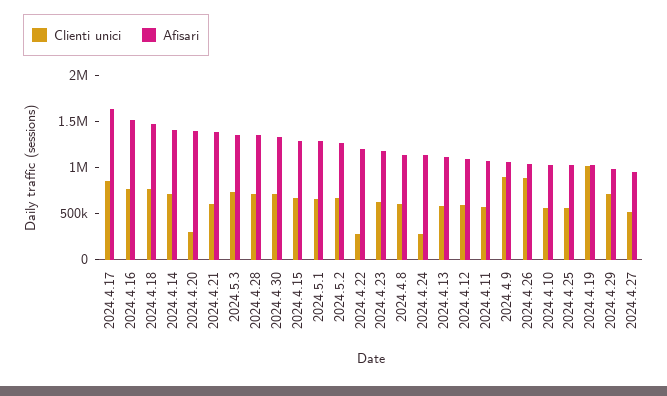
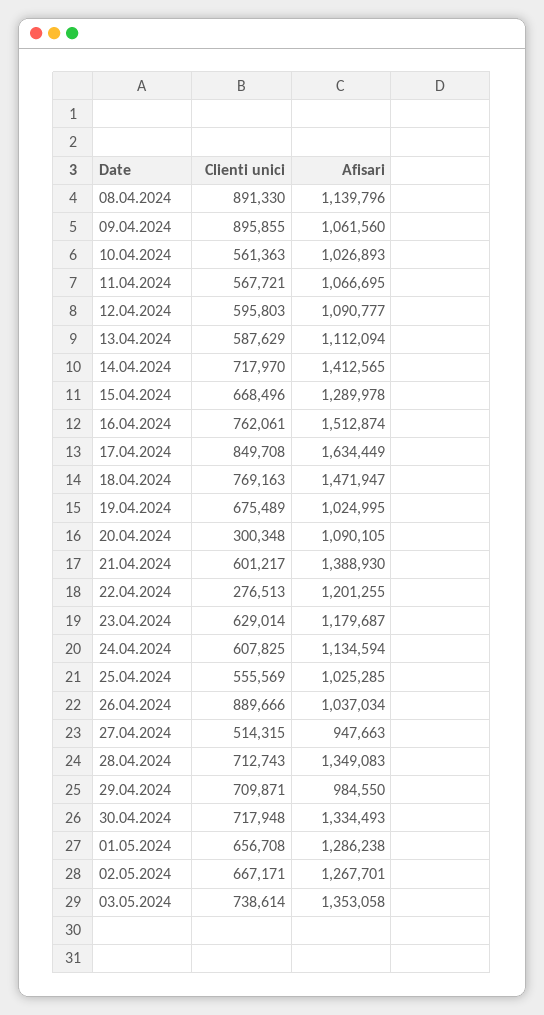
  {
    "Clienti unici": {
      "2024.4.17": 849708,
      "2024.4.16": 762061,
      "2024.4.18": 769163,
      "2024.4.14": 717970,
      "2024.4.20": 300348,
      "2024.4.21": 601217,
      "2024.5.3": 738614,
      "2024.4.28": 712743,
      "2024.4.30": 717948,
      "2024.4.15": 668496,
      "2024.5.1": 656708,
      "2024.5.2": 667171,
      "2024.4.22": 276513,
      "2024.4.23": 629014,
-     "2024.4.8": 600000,
+     "2024.4.8": 891330,
-     "2024.4.24": 300000,
+     "2024.4.24": 607825,
      "2024.4.13": 587629,
      "2024.4.12": 595803,
      "2024.4.11": 567721,
      "2024.4.9": 895855,
      "2024.4.26": 889666,
      "2024.4.10": 561363,
      "2024.4.25": 555569,
-     "2024.4.19": 1000000,
+     "2024.4.19": 675489,
      "2024.4.29": 709871,
      "2024.4.27": 514315
    },
    "Afisari": {
      "2024.4.17": 1634449,
      "2024.4.16": 1512874,
      "2024.4.18": 1471947,
      "2024.4.14": 1412565,
-     "2024.4.20": 1400000,
+     "2024.4.20": 1090105,
      "2024.4.21": 1388930,
      "2024.5.3": 1353058,
      "2024.4.28": 1349083,
      "2024.4.30": 1334493,
      "2024.4.15": 1289978,
      "2024.5.1": 1286238,
      "2024.5.2": 1267701,
      "2024.4.22": 1201255,
      "2024.4.23": 1179687,
      "2024.4.8": 1139796,
      "2024.4.24": 1134594,
      "2024.4.13": 1112094,
      "2024.4.12": 1090777,
      "2024.4.11": 1066695,
      "2024.4.9": 1061560,
      "2024.4.26": 1037034,
      "2024.4.10": 1026893,
      "2024.4.25": 1025285,
      "2024.4.19": 1024995,
      "2024.4.29": 984550,
      "2024.4.27": 947663
    }
  }

